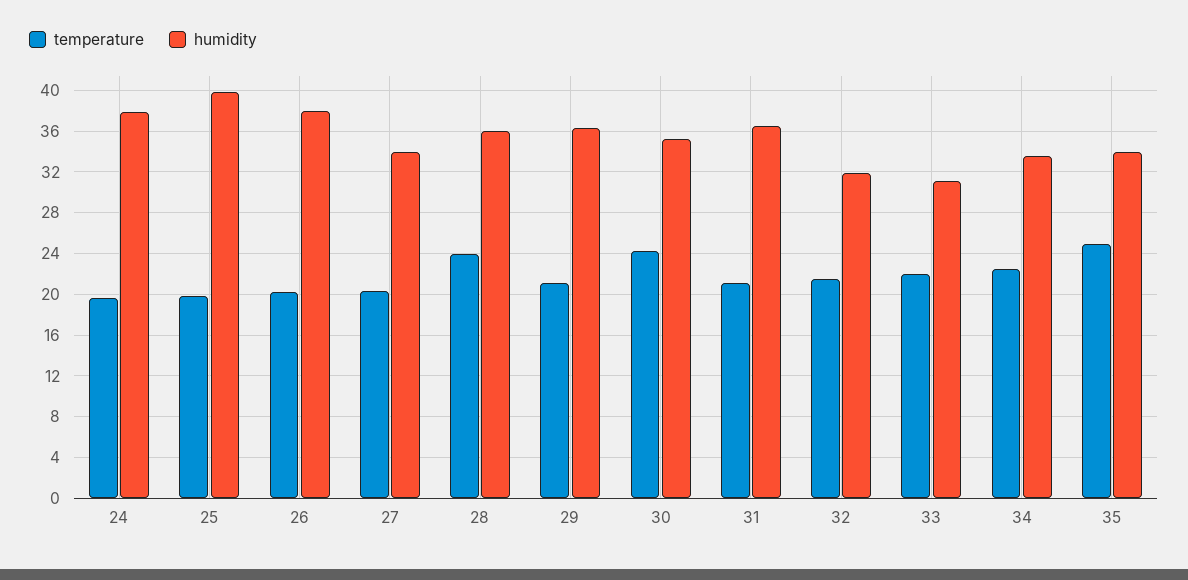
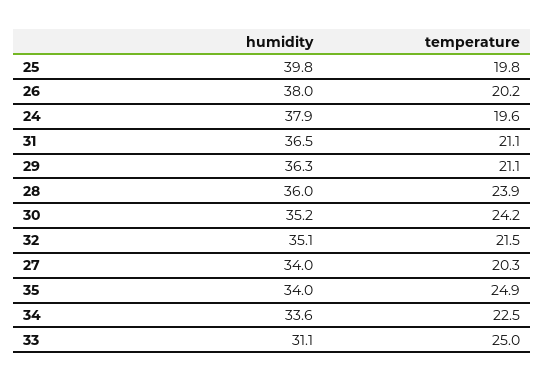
  {
    "temperature": {
      "24": 19.6,
      "25": 19.8,
      "26": 20.2,
      "27": 20.3,
      "28": 23.9,
      "29": 21.1,
      "30": 24.2,
      "31": 21.1,
      "32": 21.5,
-     "33": 22,
+     "33": 25,
      "34": 22.5,
      "35": 24.9
    },
    "humidity": {
      "24": 37.9,
      "25": 39.8,
      "26": 38,
      "27": 34,
      "28": 36,
      "29": 36.3,
      "30": 35.2,
      "31": 36.5,
-     "32": 32,
+     "32": 35.1,
      "33": 31.1,
      "34": 33.6,
      "35": 34
    }
  }

